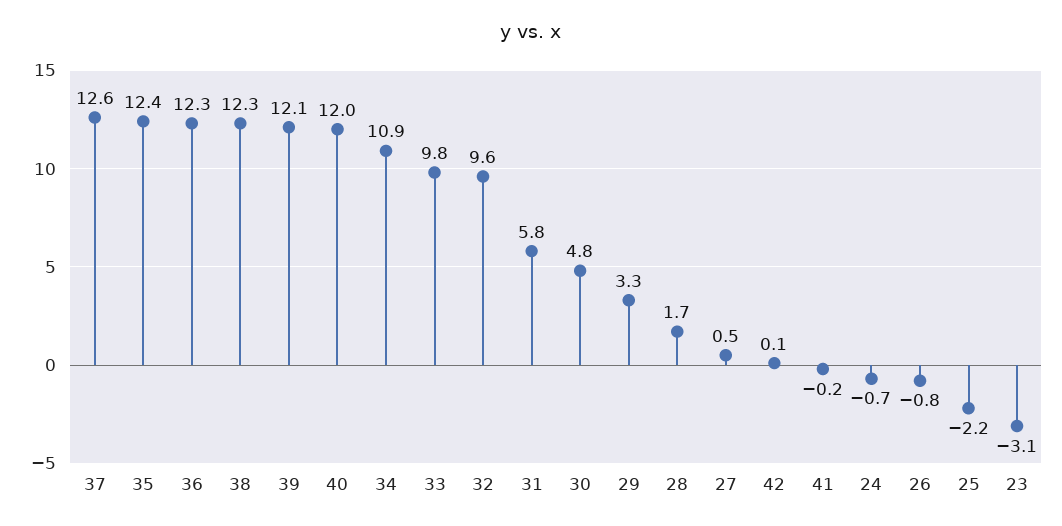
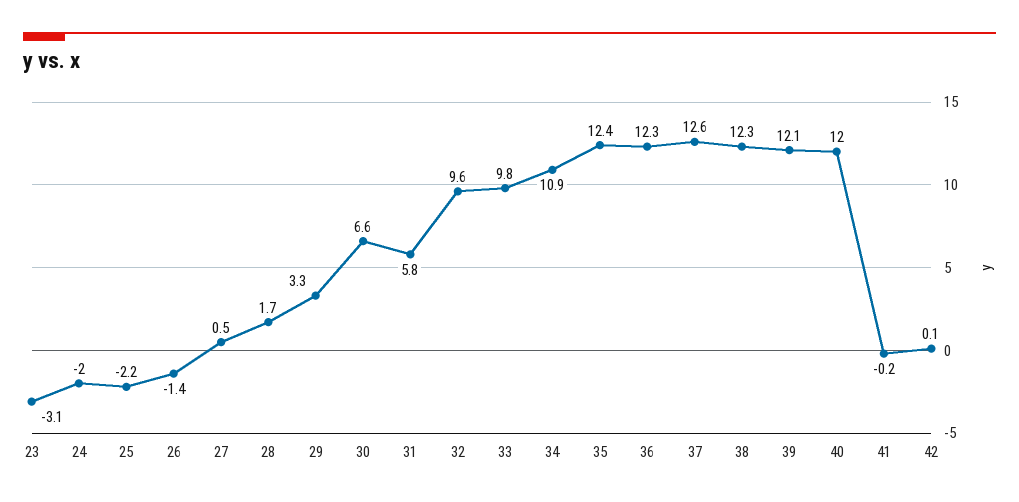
  {
    "37": 12.6,
    "35": 12.4,
    "36": 12.3,
    "38": 12.3,
    "39": 12.1,
    "40": 12,
    "34": 10.9,
    "33": 9.8,
    "32": 9.6,
    "31": 5.8,
-   "30": 4.8,
+   "30": 6.6,
    "29": 3.3,
    "28": 1.7,
    "27": 0.5,
    "42": 0.1,
    "41": -0.2,
-   "24": -0.7,
+   "24": -2,
-   "26": -0.8,
+   "26": -1.4,
    "25": -2.2,
    "23": -3.1
  }

